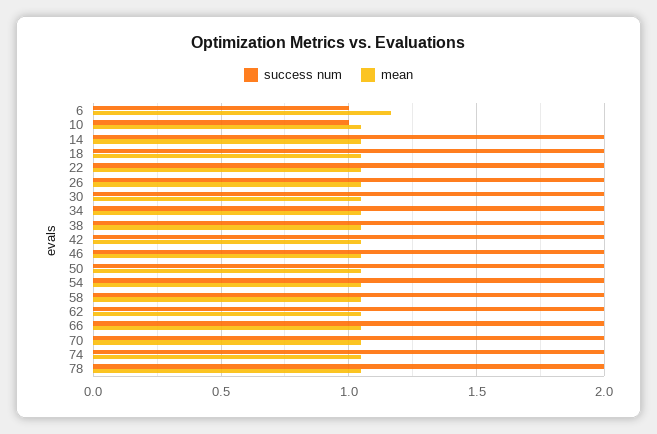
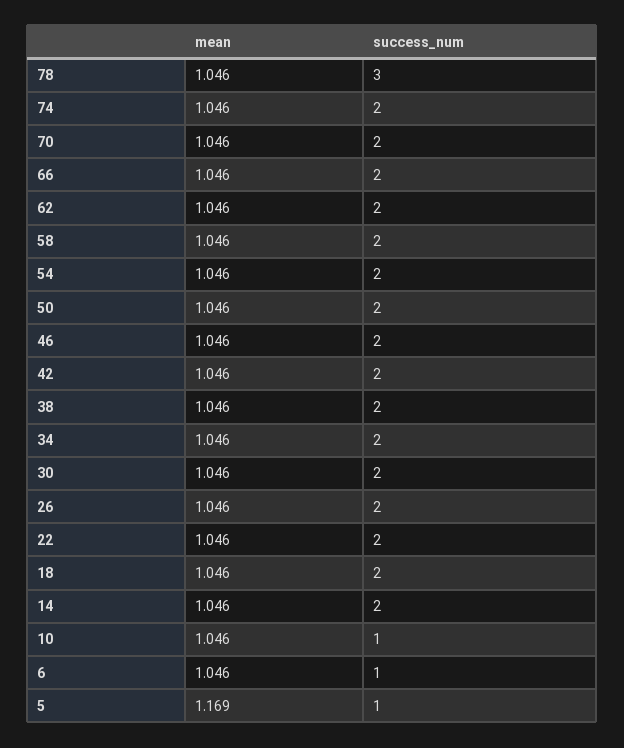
  {
    "success num": {
      "6": 1,
      "10": 1,
      "14": 2,
      "18": 2,
      "22": 2,
      "26": 2,
      "30": 2,
      "34": 2,
      "38": 2,
      "42": 2,
      "46": 2,
      "50": 2,
      "54": 2,
      "58": 2,
      "62": 2,
      "66": 2,
      "70": 2,
      "74": 2,
-     "78": 2
+     "78": 3,
+     "5": 1
    },
    "mean": {
-     "6": 1.15,
+     "6": 1.046,
      "10": 1.046,
      "14": 1.046,
      "18": 1.046,
      "22": 1.046,
      "26": 1.046,
      "30": 1.046,
      "34": 1.046,
      "38": 1.046,
      "42": 1.046,
      "46": 1.046,
      "50": 1.046,
      "54": 1.046,
      "58": 1.046,
      "62": 1.046,
      "66": 1.046,
      "70": 1.046,
      "74": 1.046,
-     "78": 1.046
+     "78": 1.046,
+     "5": 1.169
    }
  }

